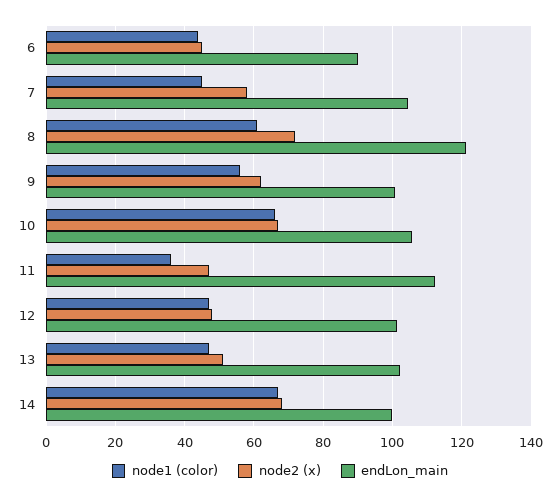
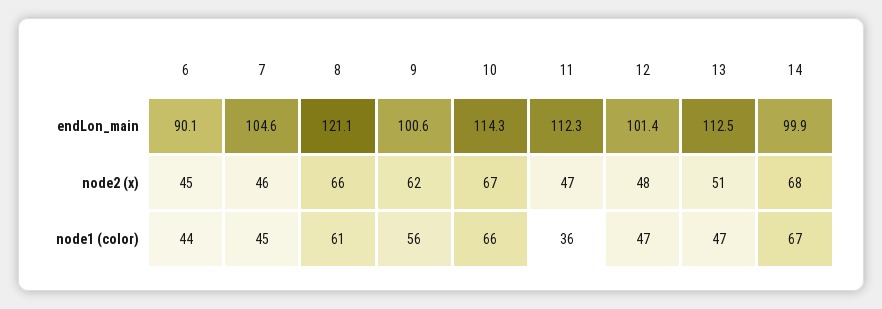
  {
    "node1 (color)": {
      "6": 44,
      "7": 45,
      "8": 61,
      "9": 56,
      "10": 66,
      "11": 36,
      "12": 47,
      "13": 47,
      "14": 67
    },
    "node2 (x)": {
      "6": 45,
-     "7": 58,
+     "7": 46,
-     "8": 72,
+     "8": 66,
      "9": 62,
      "10": 67,
      "11": 47,
      "12": 48,
      "13": 51,
      "14": 68
    },
    "endLon_main": {
      "6": 90.1,
      "7": 104.6,
      "8": 121.1,
      "9": 100.6,
-     "10": 106,
+     "10": 114.3,
      "11": 112.3,
      "12": 101.4,
-     "13": 102,
+     "13": 112.5,
      "14": 99.9
    }
  }

